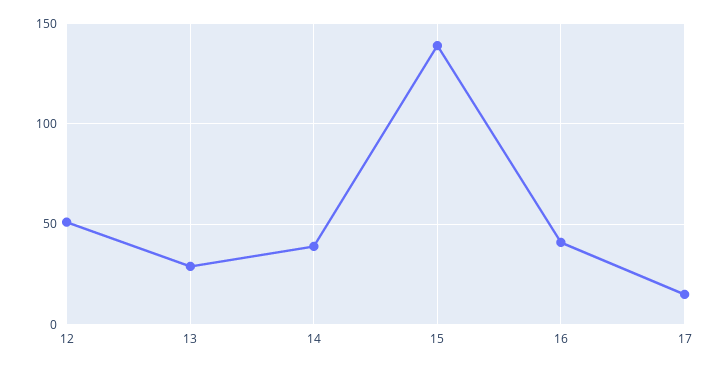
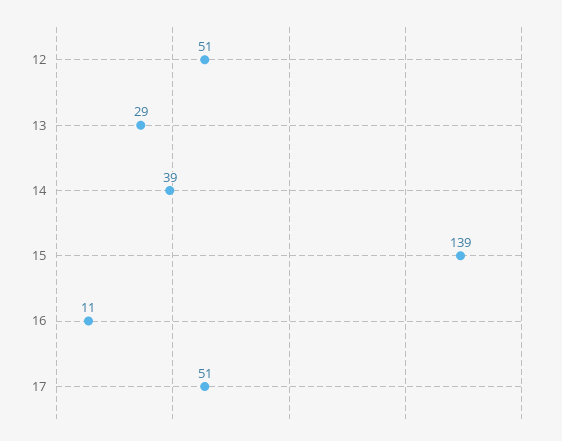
  {
    "12": 51,
    "13": 29,
    "14": 39,
    "15": 139,
-   "16": 40,
+   "16": 11,
-   "17": 15
+   "17": 51
  }

